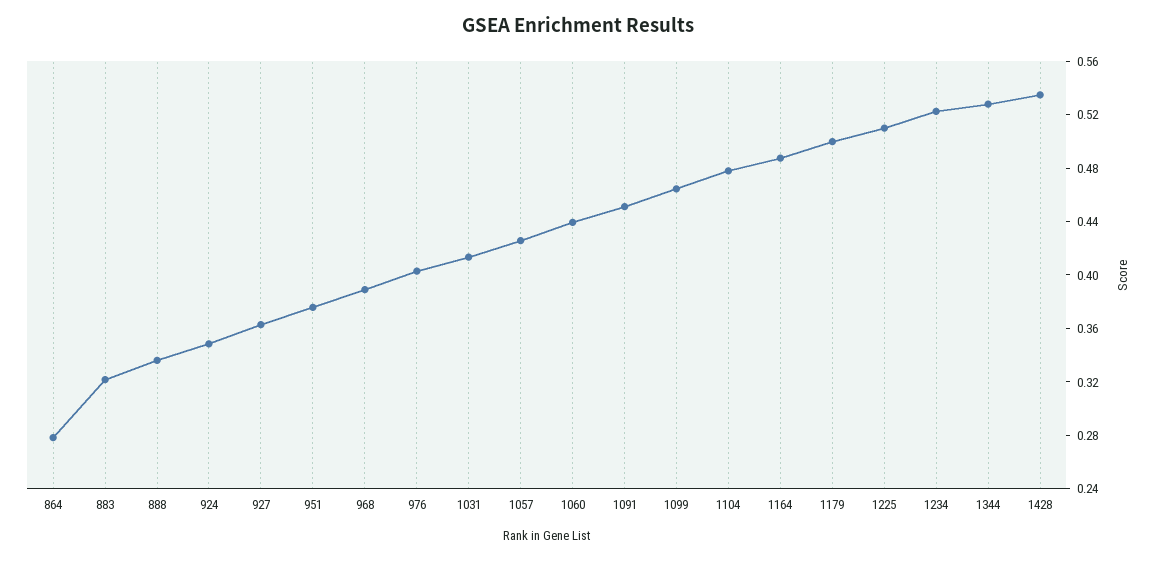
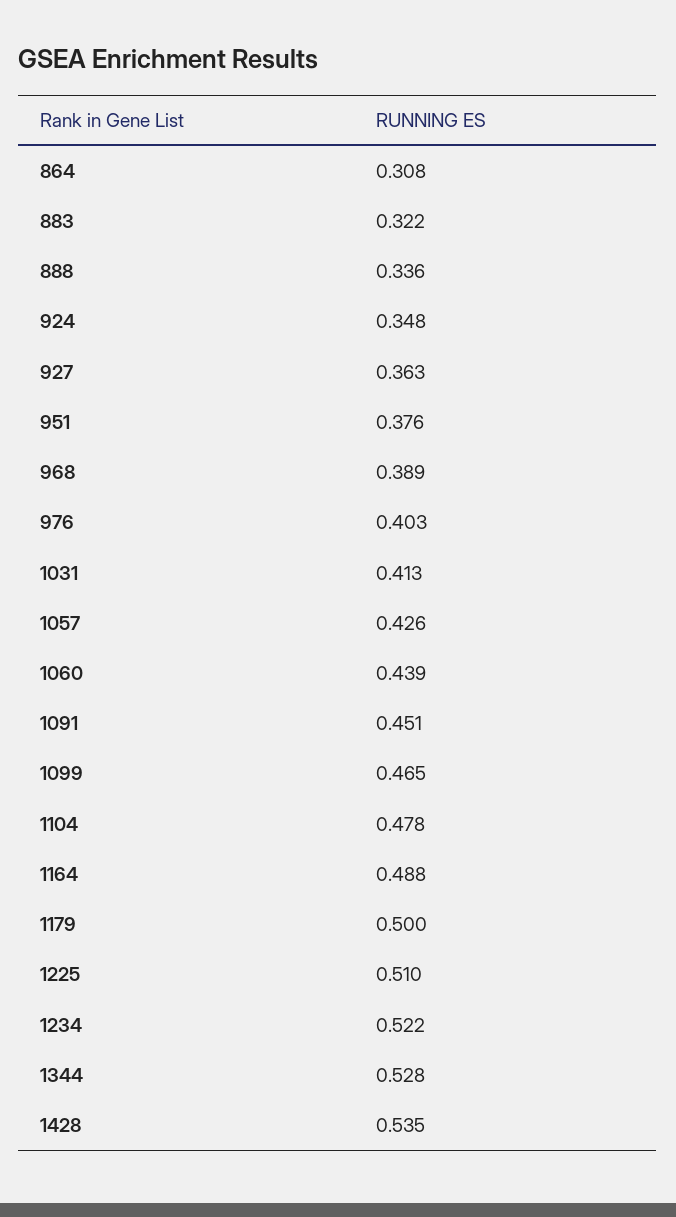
  {
-   "864": 0.28,
+   "864": 0.308,
    "883": 0.322,
    "888": 0.336,
    "924": 0.348,
    "927": 0.363,
    "951": 0.376,
    "968": 0.389,
    "976": 0.403,
    "1031": 0.413,
    "1057": 0.426,
    "1060": 0.439,
    "1091": 0.451,
    "1099": 0.465,
    "1104": 0.478,
    "1164": 0.488,
    "1179": 0.5,
    "1225": 0.51,
    "1234": 0.522,
    "1344": 0.528,
    "1428": 0.535
  }

